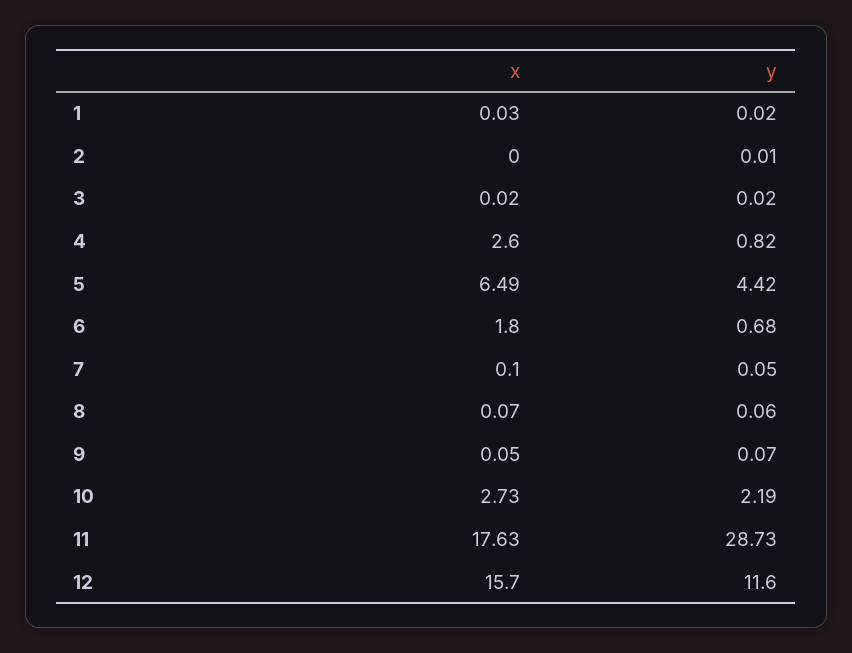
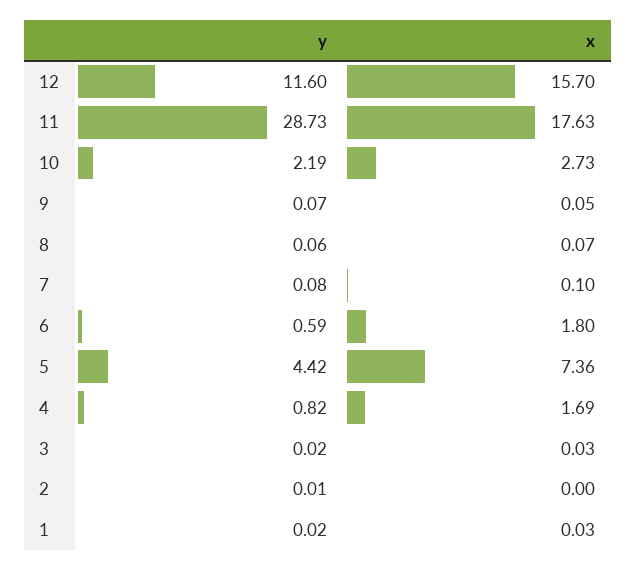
  {
    "x": {
      "1": 0.03,
      "2": 0,
-     "3": 0.02,
+     "3": 0.03,
-     "4": 2.6,
+     "4": 1.69,
-     "5": 6.49,
+     "5": 7.36,
      "6": 1.8,
      "7": 0.1,
      "8": 0.07,
      "9": 0.05,
      "10": 2.73,
      "11": 17.63,
      "12": 15.7
    },
    "y": {
      "1": 0.02,
      "2": 0.01,
      "3": 0.02,
      "4": 0.82,
      "5": 4.42,
-     "6": 0.68,
+     "6": 0.59,
-     "7": 0.05,
+     "7": 0.08,
      "8": 0.06,
      "9": 0.07,
      "10": 2.19,
      "11": 28.73,
      "12": 11.6
    }
  }

